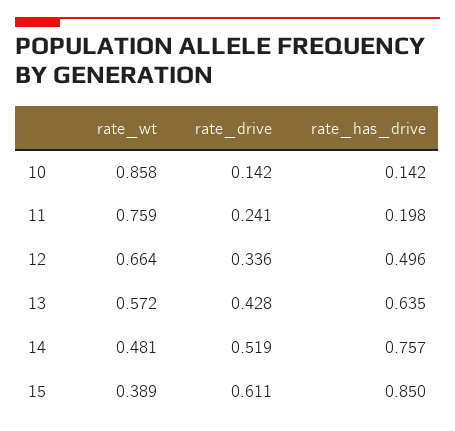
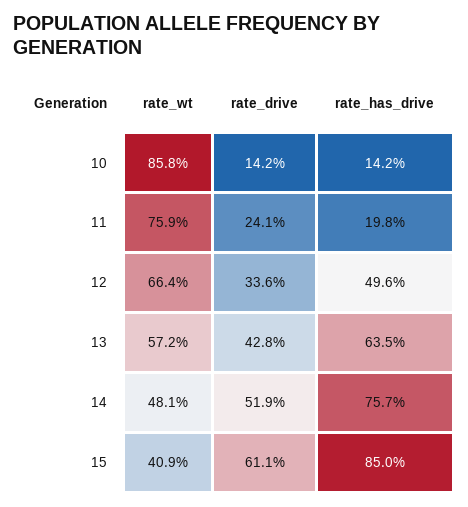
  {
    "rate_wt": {
      "10": 0.858,
      "11": 0.759,
      "12": 0.664,
      "13": 0.572,
      "14": 0.481,
-     "15": 0.389
+     "15": 0.409
    },
    "rate_drive": {
      "10": 0.142,
      "11": 0.241,
      "12": 0.336,
      "13": 0.428,
      "14": 0.519,
      "15": 0.611
    },
    "rate_has_drive": {
      "10": 0.142,
      "11": 0.198,
      "12": 0.496,
      "13": 0.635,
      "14": 0.757,
      "15": 0.85
    }
  }

